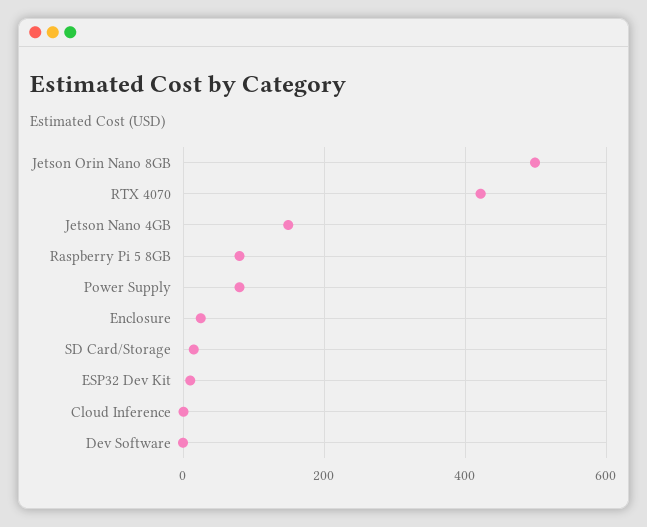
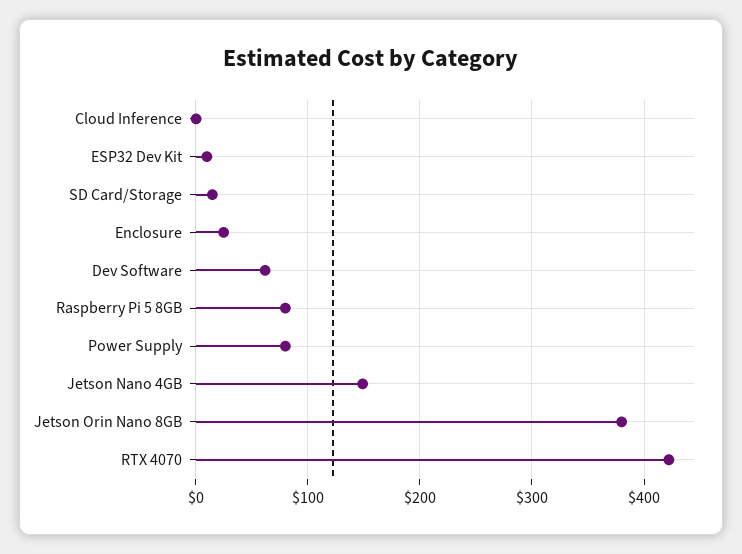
  {
-   "Jetson Orin Nano 8GB": 500,
+   "Jetson Orin Nano 8GB": 380,
    "RTX 4070": 420,
    "Jetson Nano 4GB": 150,
    "Raspberry Pi 5 8GB": 80,
    "Power Supply": 80,
    "Enclosure": 30,
    "SD Card/Storage": 20,
    "ESP32 Dev Kit": 10,
    "Cloud Inference": 0,
-   "Dev Software": 0
+   "Dev Software": 60
  }

